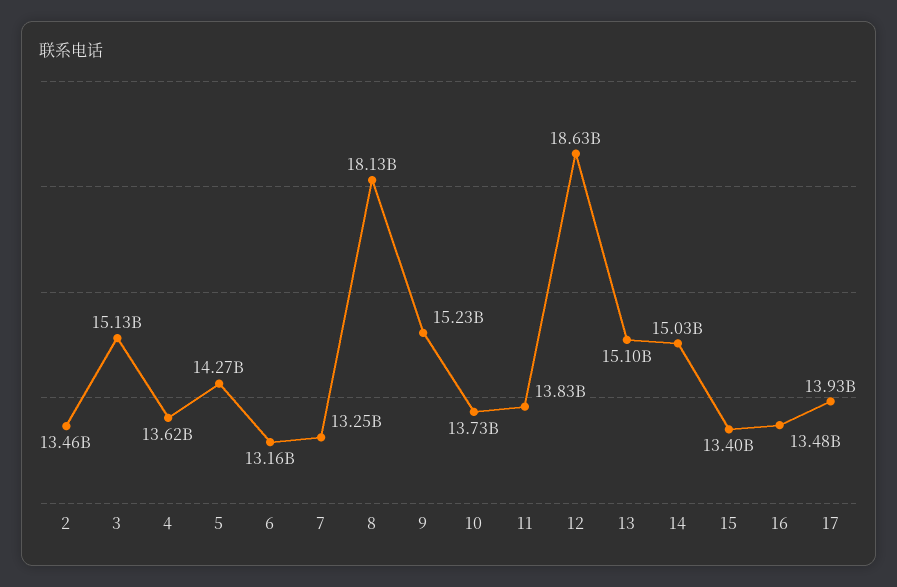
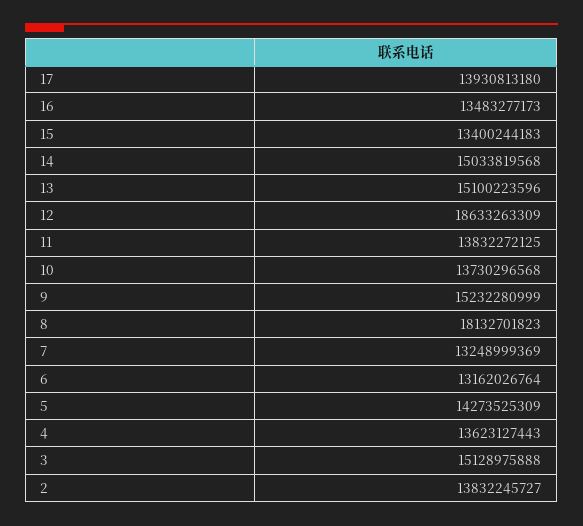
  {
-   "2": 13460000000,
+   "2": 13832245727,
    "3": 15128975888,
    "4": 13623127443,
    "5": 14273525309,
    "6": 13162026764,
    "7": 13248999369,
    "8": 18132701823,
    "9": 15232280999,
    "10": 13730296568,
    "11": 13832272125,
    "12": 18633263309,
    "13": 15100223596,
    "14": 15033819568,
    "15": 13400244183,
    "16": 13483277173,
    "17": 13930813180
  }

